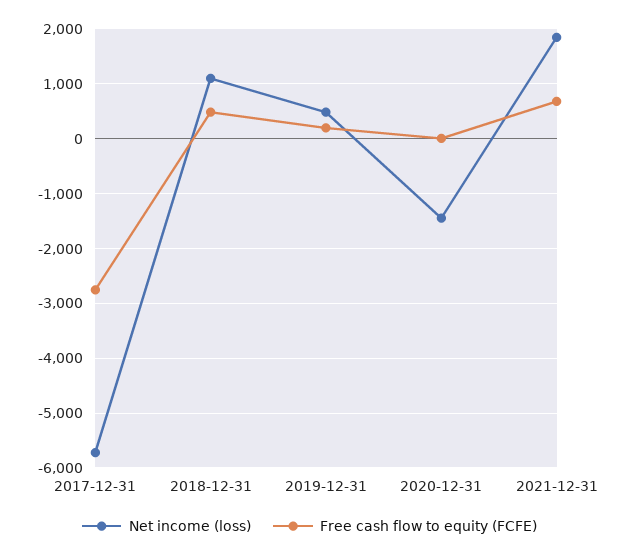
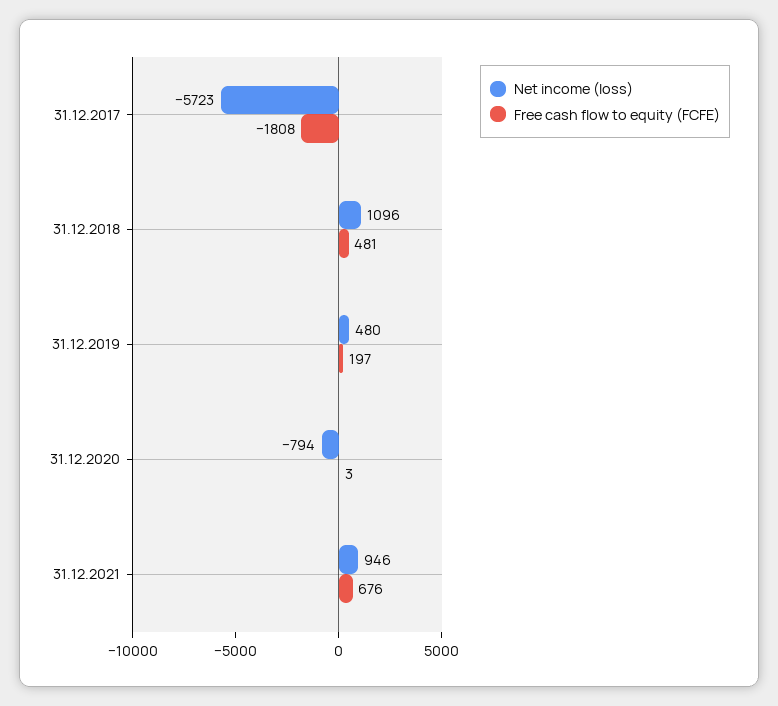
  {
    "Net income (loss)": {
      "2017-12-31": -5723,
      "2018-12-31": 1096,
      "2019-12-31": 480,
-     "2020-12-31": -1400,
+     "2020-12-31": -794,
-     "2021-12-31": 1800
+     "2021-12-31": 946
    },
    "Free cash flow to equity (FCFE)": {
-     "2017-12-31": -2800,
+     "2017-12-31": -1808,
      "2018-12-31": 481,
      "2019-12-31": 197,
      "2020-12-31": 3,
      "2021-12-31": 676
    }
  }

